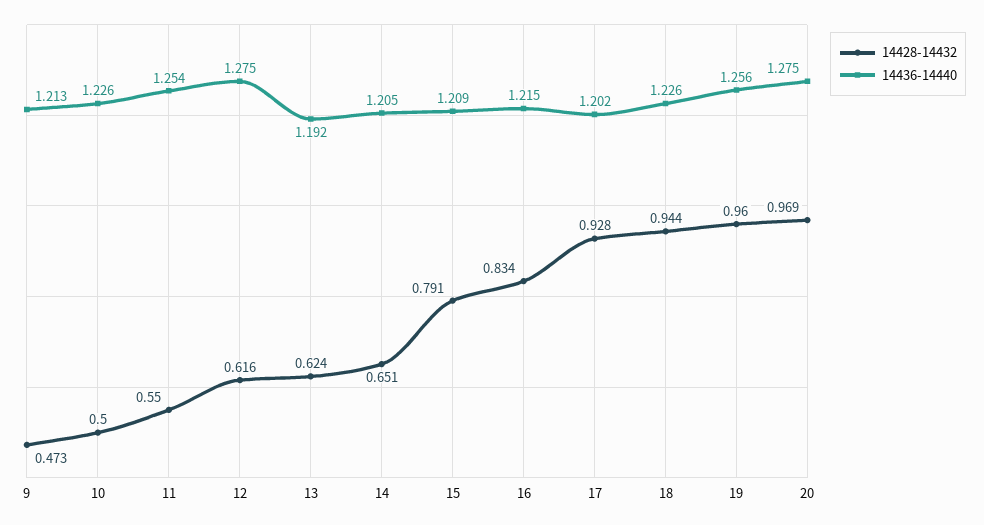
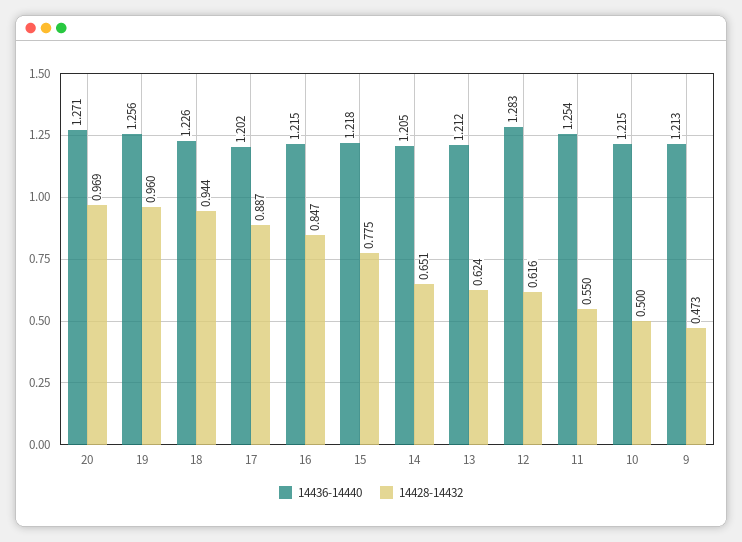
  {
    "14428-14432": {
      "9": 0.473,
      "10": 0.5,
      "11": 0.55,
      "12": 0.616,
      "13": 0.624,
      "14": 0.651,
-     "15": 0.791,
+     "15": 0.775,
-     "16": 0.834,
+     "16": 0.847,
-     "17": 0.928,
+     "17": 0.887,
      "18": 0.944,
      "19": 0.96,
      "20": 0.969
    },
    "14436-14440": {
      "9": 1.213,
-     "10": 1.226,
+     "10": 1.215,
      "11": 1.254,
-     "12": 1.275,
+     "12": 1.283,
-     "13": 1.192,
+     "13": 1.212,
      "14": 1.205,
-     "15": 1.209,
+     "15": 1.218,
      "16": 1.215,
      "17": 1.202,
      "18": 1.226,
      "19": 1.256,
-     "20": 1.275
+     "20": 1.271
    }
  }

